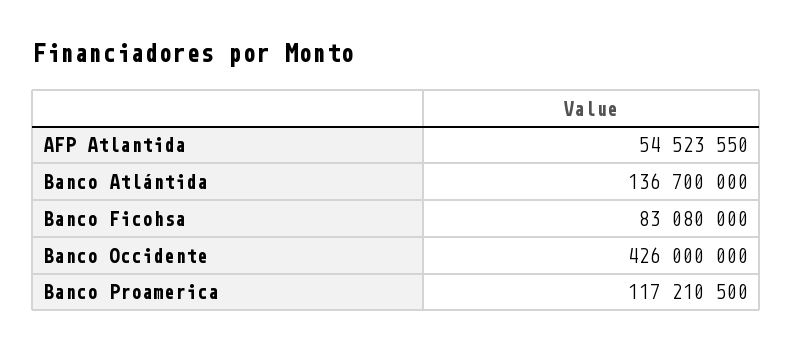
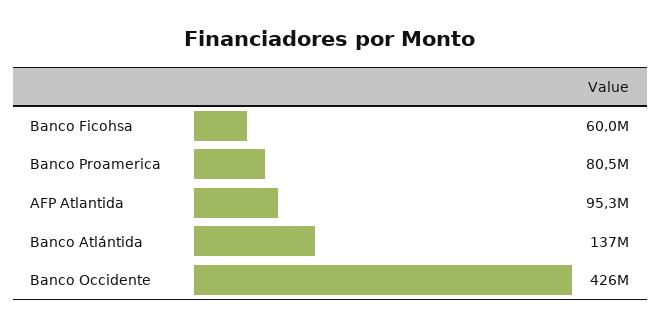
  {
-   "AFP Atlantida": 54523550,
+   "AFP Atlantida": 95300000,
    "Banco Atlántida": 136700000,
-   "Banco Ficohsa": 83080000,
+   "Banco Ficohsa": 60000000,
    "Banco Occidente": 426000000,
-   "Banco Proamerica": 117210500
+   "Banco Proamerica": 80500000
  }

